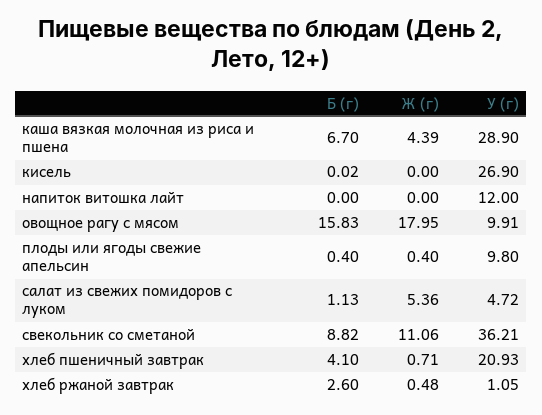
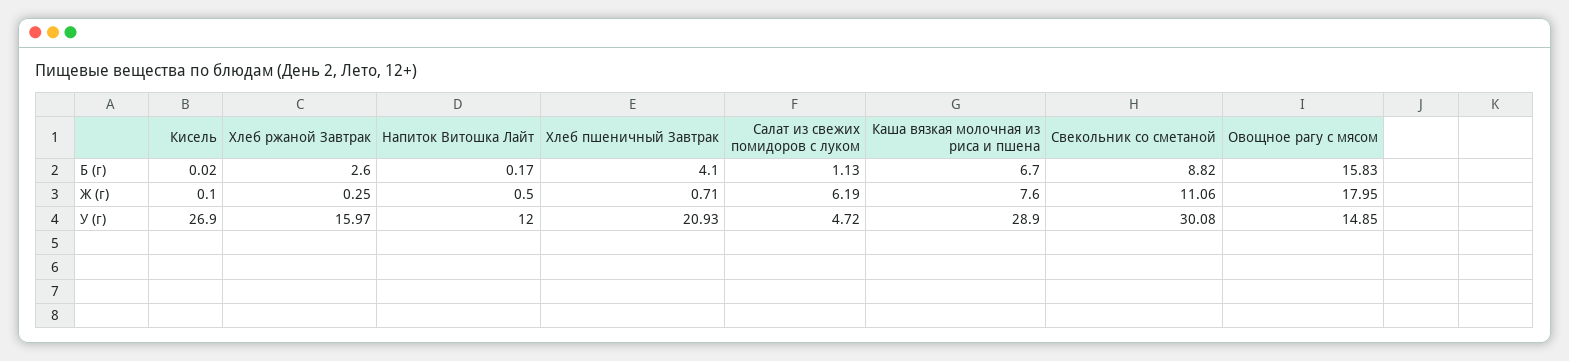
  {
    "Б (г)": {
      "каша вязкая молочная из риса и пшена": 6.7,
      "кисель": 0.02,
-     "напиток витошка лайт": 0,
+     "напиток витошка лайт": 0.17,
      "овощное рагу с мясом": 15.83,
-     "плоды или ягоды свежие апельсин": 0.4,
      "салат из свежих помидоров с луком": 1.13,
      "свекольник со сметаной": 8.82,
      "хлеб пшеничный завтрак": 4.1,
      "хлеб ржаной завтрак": 2.6
    },
    "Ж (г)": {
-     "каша вязкая молочная из риса и пшена": 4.39,
+     "каша вязкая молочная из риса и пшена": 7.6,
-     "кисель": 0,
+     "кисель": 0.1,
-     "напиток витошка лайт": 0,
+     "напиток витошка лайт": 0.5,
      "овощное рагу с мясом": 17.95,
-     "плоды или ягоды свежие апельсин": 0.4,
-     "салат из свежих помидоров с луком": 5.36,
+     "салат из свежих помидоров с луком": 6.19,
      "свекольник со сметаной": 11.06,
      "хлеб пшеничный завтрак": 0.71,
-     "хлеб ржаной завтрак": 0.48
+     "хлеб ржаной завтрак": 0.25
    },
    "У (г)": {
      "каша вязкая молочная из риса и пшена": 28.9,
      "кисель": 26.9,
      "напиток витошка лайт": 12,
-     "овощное рагу с мясом": 9.91,
+     "овощное рагу с мясом": 14.85,
-     "плоды или ягоды свежие апельсин": 9.8,
      "салат из свежих помидоров с луком": 4.72,
-     "свекольник со сметаной": 36.21,
+     "свекольник со сметаной": 30.08,
      "хлеб пшеничный завтрак": 20.93,
-     "хлеб ржаной завтрак": 1.05
+     "хлеб ржаной завтрак": 15.97
    }
  }

